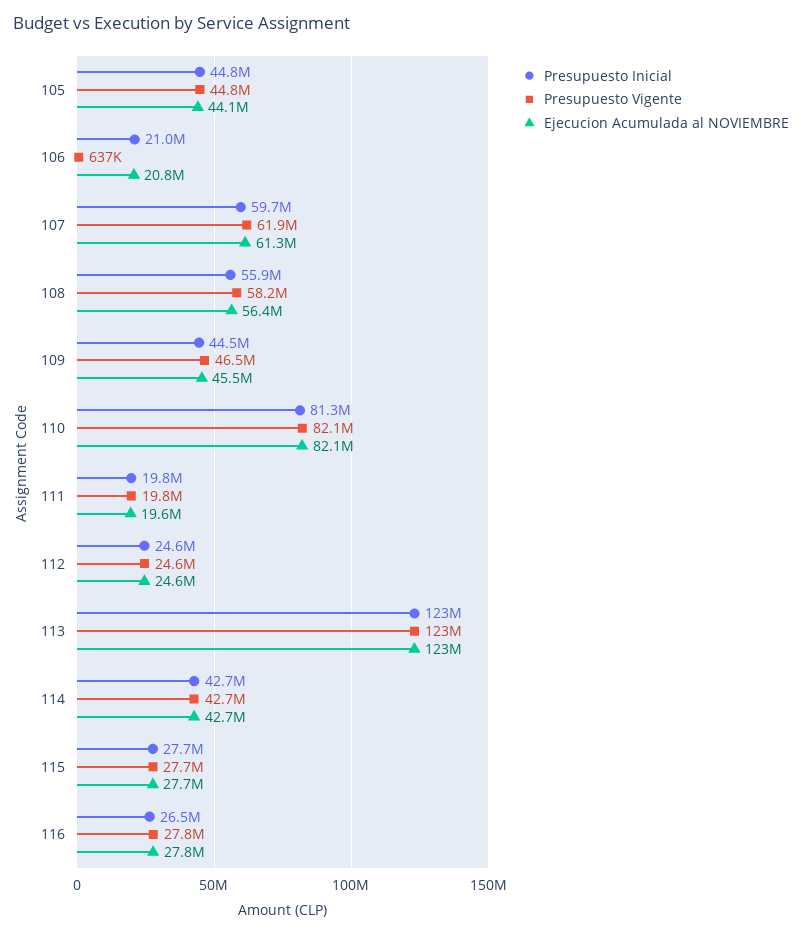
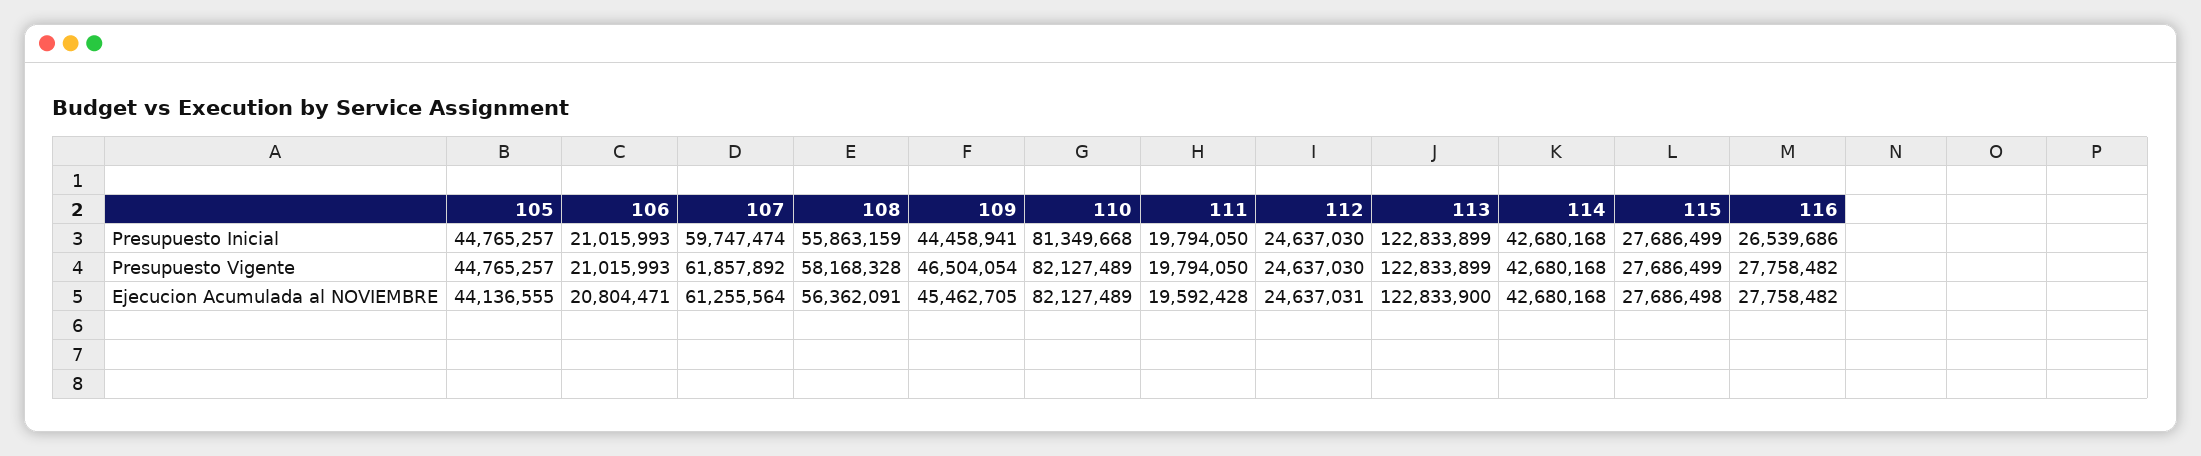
  {
    "Presupuesto Inicial": {
      "105": 44765257,
      "106": 21015993,
      "107": 59747474,
      "108": 55863159,
      "109": 44458941,
      "110": 81349668,
      "111": 19794050,
      "112": 24637030,
      "113": 122833899,
      "114": 42680168,
      "115": 27686499,
      "116": 26539686
    },
    "Presupuesto Vigente": {
      "105": 44765257,
-     "106": 637000,
+     "106": 21015993,
      "107": 61857892,
      "108": 58168328,
      "109": 46504054,
      "110": 82127489,
      "111": 19794050,
      "112": 24637030,
      "113": 122833899,
      "114": 42680168,
      "115": 27686499,
      "116": 27758482
    },
    "Ejecucion Acumulada al NOVIEMBRE": {
      "105": 44136555,
      "106": 20804471,
      "107": 61255564,
      "108": 56362091,
      "109": 45462705,
      "110": 82127489,
      "111": 19592428,
      "112": 24637031,
      "113": 122833900,
      "114": 42680168,
      "115": 27686498,
      "116": 27758482
    }
  }

